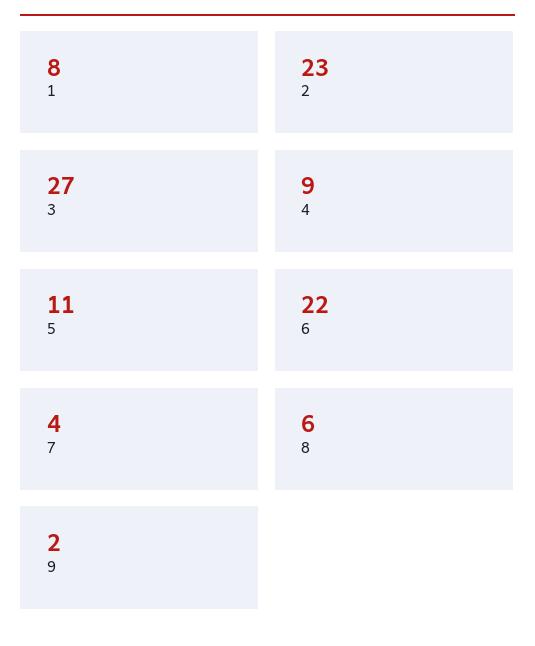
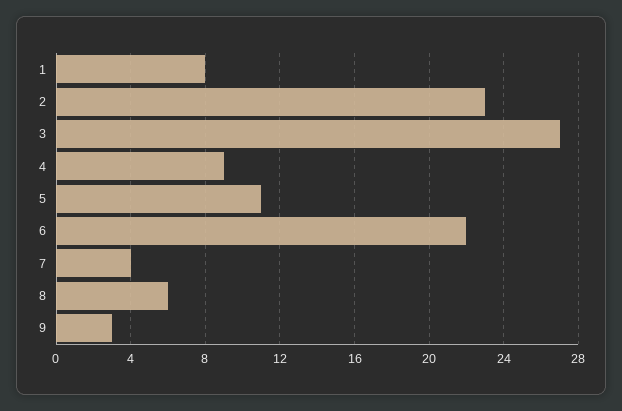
  {
    "1": 8,
    "2": 23,
    "3": 27,
    "4": 9,
    "5": 11,
    "6": 22,
    "7": 4,
    "8": 6,
-   "9": 2
+   "9": 3
  }

